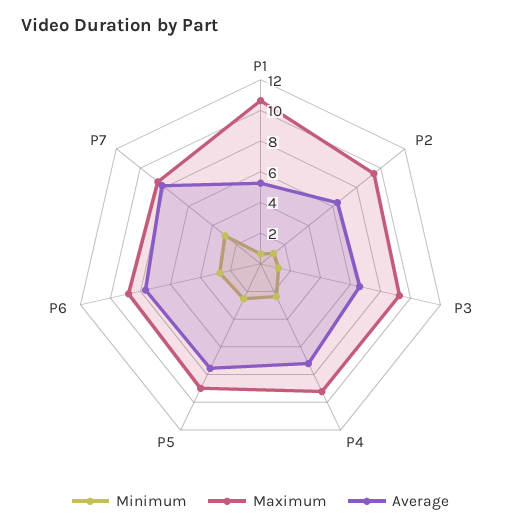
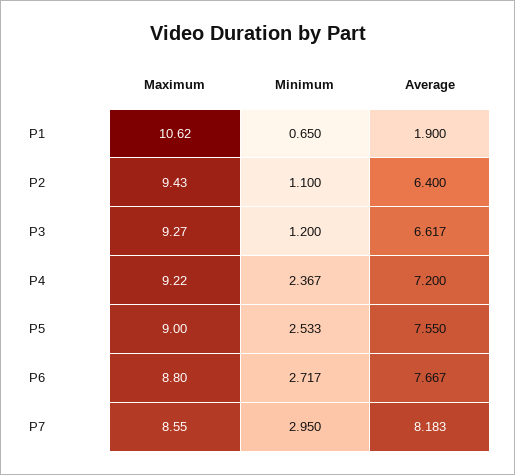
  {
    "Minimum": {
      "P1": 0.65,
      "P2": 1.1,
      "P3": 1.2,
      "P4": 2.367,
      "P5": 2.533,
      "P6": 2.717,
      "P7": 2.95
    },
    "Maximum": {
      "P1": 10.62,
      "P2": 9.43,
      "P3": 9.27,
      "P4": 9.22,
      "P5": 9,
      "P6": 8.8,
      "P7": 8.55
    },
    "Average": {
-     "P1": 5,
+     "P1": 1.9,
      "P2": 6.4,
      "P3": 6.617,
      "P4": 7.2,
      "P5": 7.55,
      "P6": 7.667,
      "P7": 8.183
    }
  }

